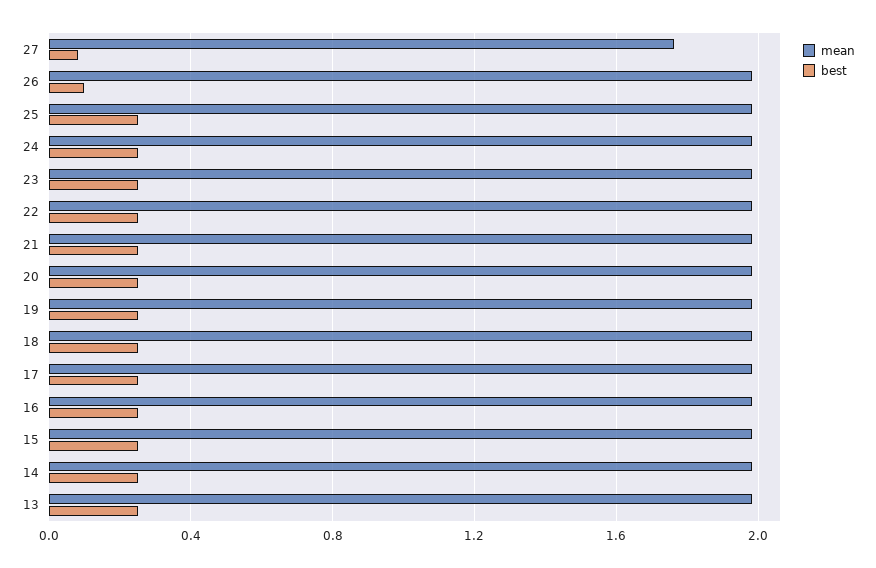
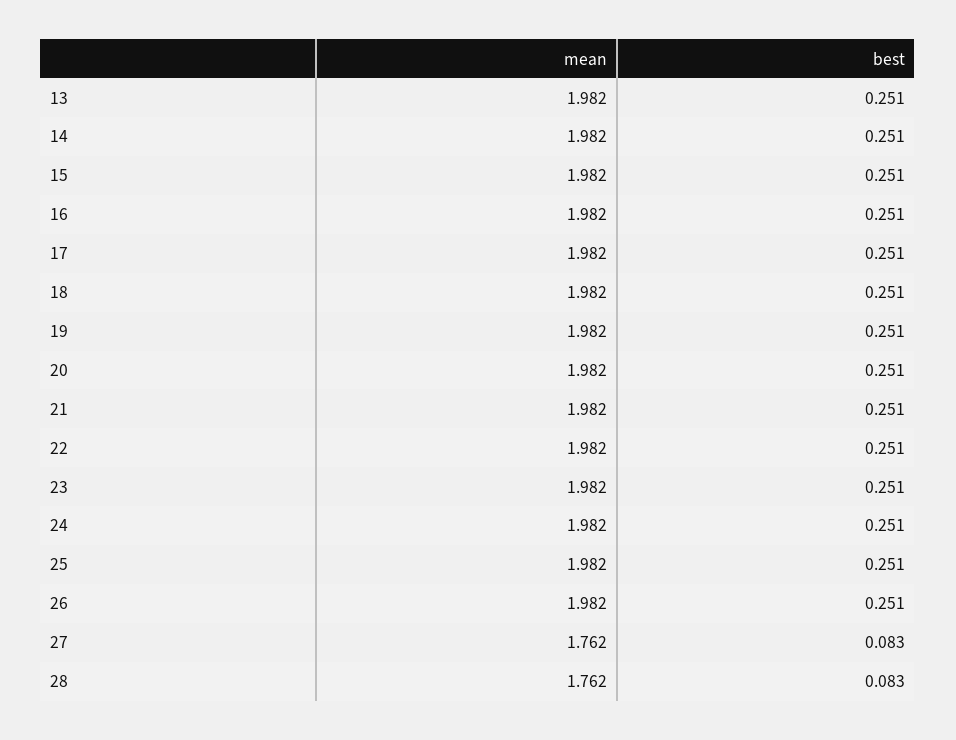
  {
    "mean": {
      "27": 1.762,
      "26": 1.982,
      "25": 1.982,
      "24": 1.982,
      "23": 1.982,
      "22": 1.982,
      "21": 1.982,
      "20": 1.982,
      "19": 1.982,
      "18": 1.982,
      "17": 1.982,
      "16": 1.982,
      "15": 1.982,
      "14": 1.982,
-     "13": 1.982
+     "13": 1.982,
+     "28": 1.762
    },
    "best": {
      "27": 0.083,
-     "26": 0.1,
+     "26": 0.251,
      "25": 0.251,
      "24": 0.251,
      "23": 0.251,
      "22": 0.251,
      "21": 0.251,
      "20": 0.251,
      "19": 0.251,
      "18": 0.251,
      "17": 0.251,
      "16": 0.251,
      "15": 0.251,
      "14": 0.251,
-     "13": 0.251
+     "13": 0.251,
+     "28": 0.083
    }
  }

